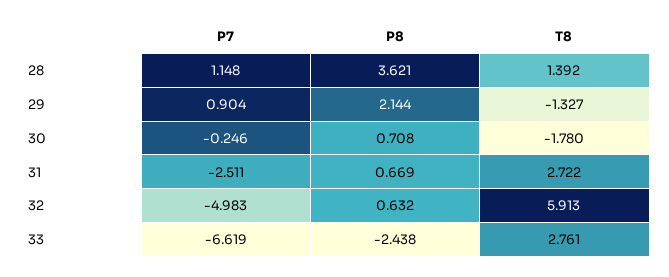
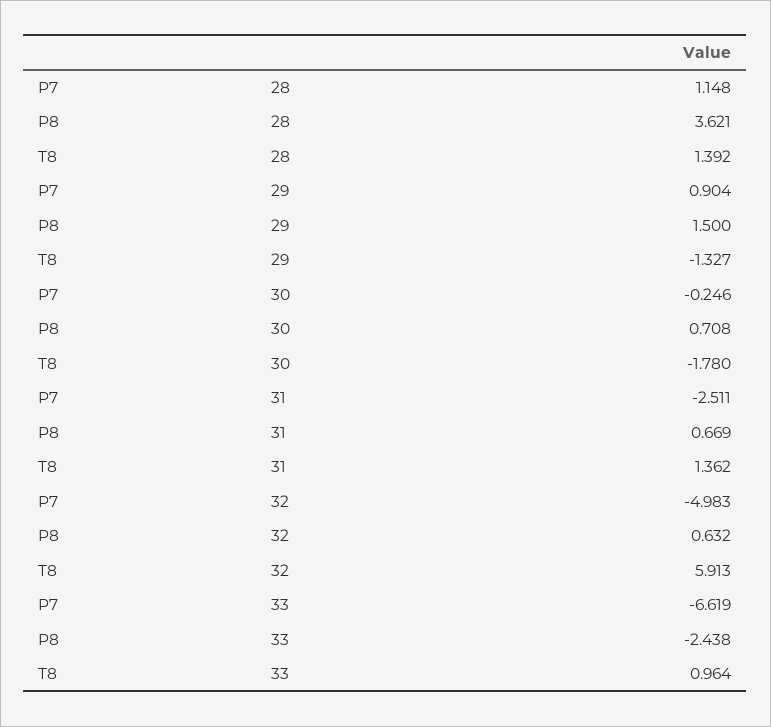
  {
    "P7": {
      "28": 1.148,
      "29": 0.904,
      "30": -0.246,
      "31": -2.511,
      "32": -4.983,
      "33": -6.619
    },
    "P8": {
      "28": 3.621,
-     "29": 2.144,
+     "29": 1.5,
      "30": 0.708,
      "31": 0.669,
      "32": 0.632,
      "33": -2.438
    },
    "T8": {
      "28": 1.392,
      "29": -1.327,
      "30": -1.78,
-     "31": 2.722,
+     "31": 1.362,
      "32": 5.913,
-     "33": 2.761
+     "33": 0.964
    }
  }

